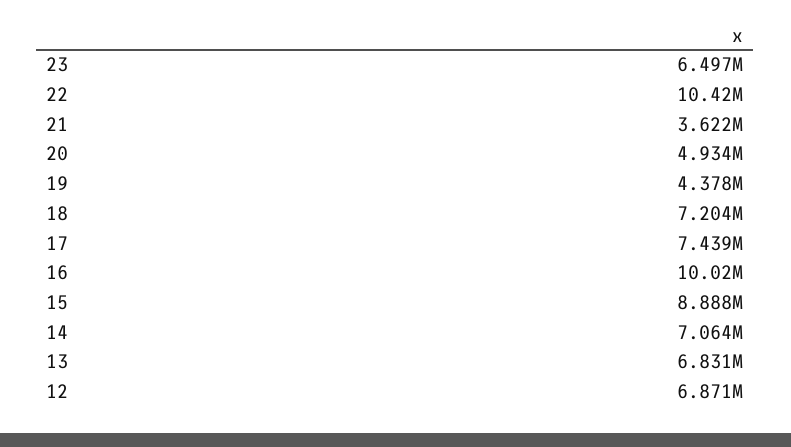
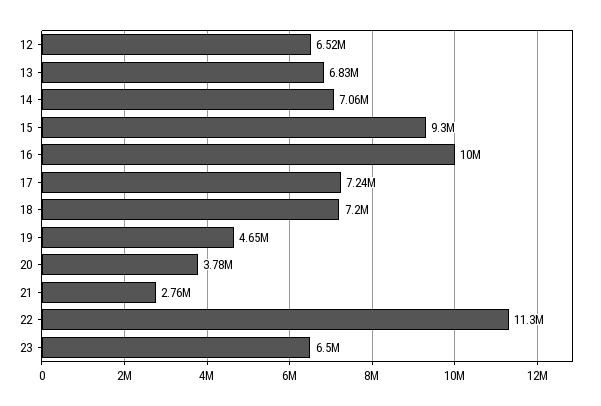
  {
    "23": 6497000,
-   "22": 10420000,
+   "22": 11300000,
-   "21": 3622000,
+   "21": 2760000,
-   "20": 4934000,
+   "20": 3780000,
-   "19": 4378000,
+   "19": 4650000,
    "18": 7204000,
-   "17": 7439000,
+   "17": 7240000,
    "16": 10020000,
-   "15": 8888000,
+   "15": 9300000,
    "14": 7064000,
    "13": 6831000,
-   "12": 6871000
+   "12": 6520000
  }

